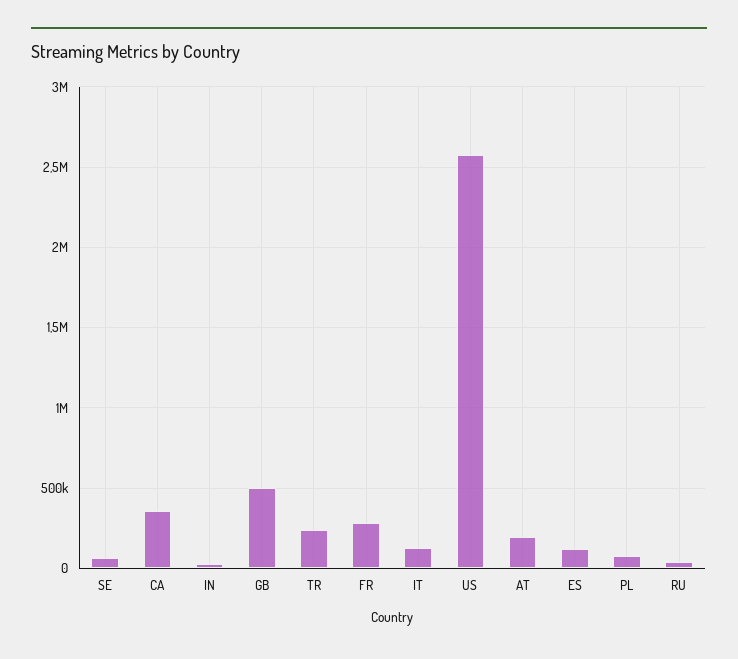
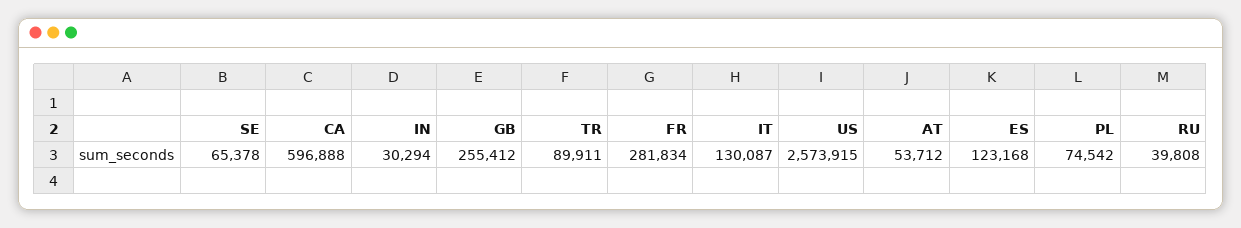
  {
    "SE": 65378,
-   "CA": 350000,
+   "CA": 596888,
    "IN": 30294,
-   "GB": 500000,
+   "GB": 255412,
-   "TR": 250000,
+   "TR": 89911,
    "FR": 281834,
    "IT": 130087,
    "US": 2573915,
-   "AT": 200000,
+   "AT": 53712,
    "ES": 123168,
    "PL": 74542,
    "RU": 39808
  }

